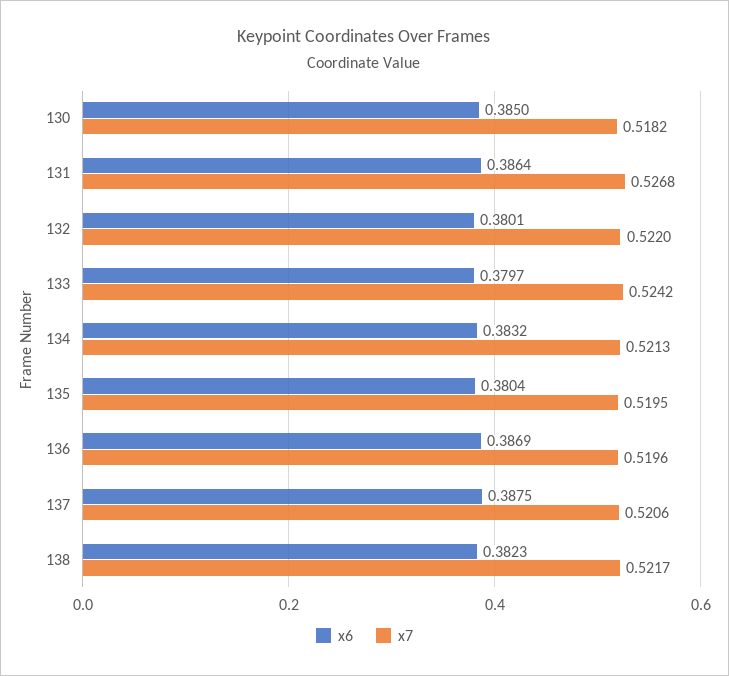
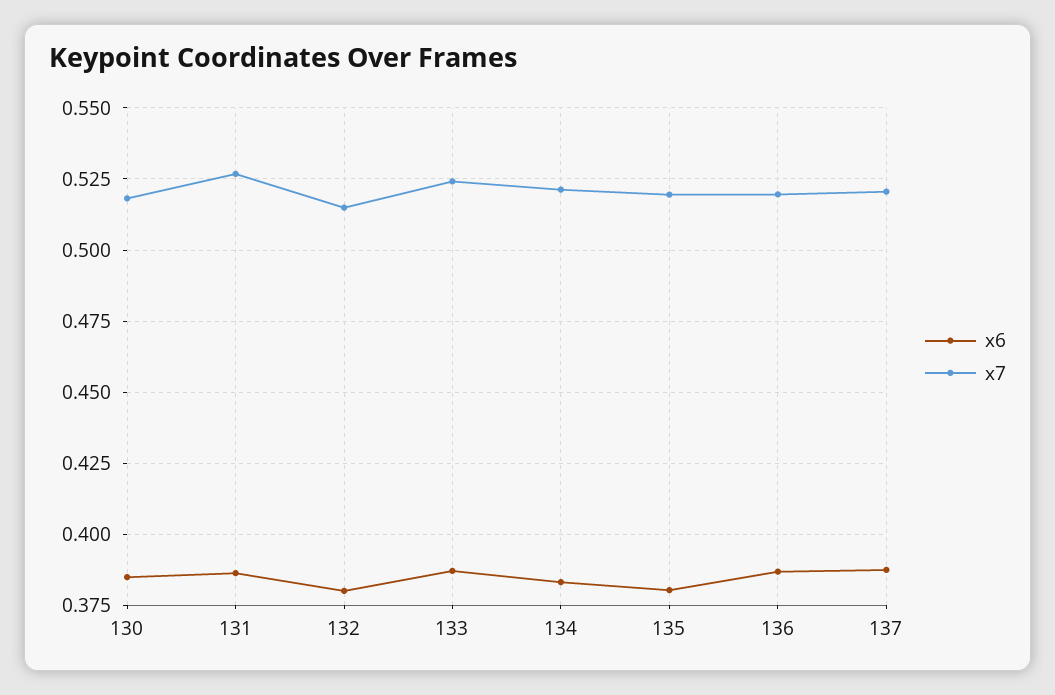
  {
    "x6": {
      "130": 0.385,
      "131": 0.3864,
      "132": 0.3801,
-     "133": 0.3797,
+     "133": 0.3875,
      "134": 0.3832,
      "135": 0.3804,
      "136": 0.3869,
-     "137": 0.3875,
+     "137": 0.3875
-     "138": 0.3823
    },
    "x7": {
      "130": 0.5182,
      "131": 0.5268,
-     "132": 0.522,
+     "132": 0.515,
      "133": 0.5242,
      "134": 0.5213,
      "135": 0.5195,
      "136": 0.5196,
-     "137": 0.5206,
+     "137": 0.5206
-     "138": 0.5217
    }
  }

